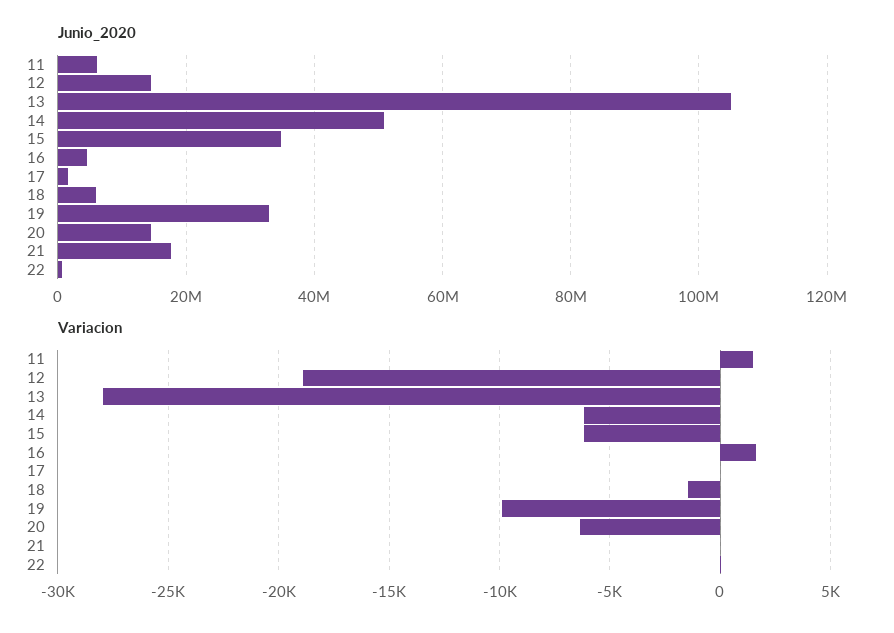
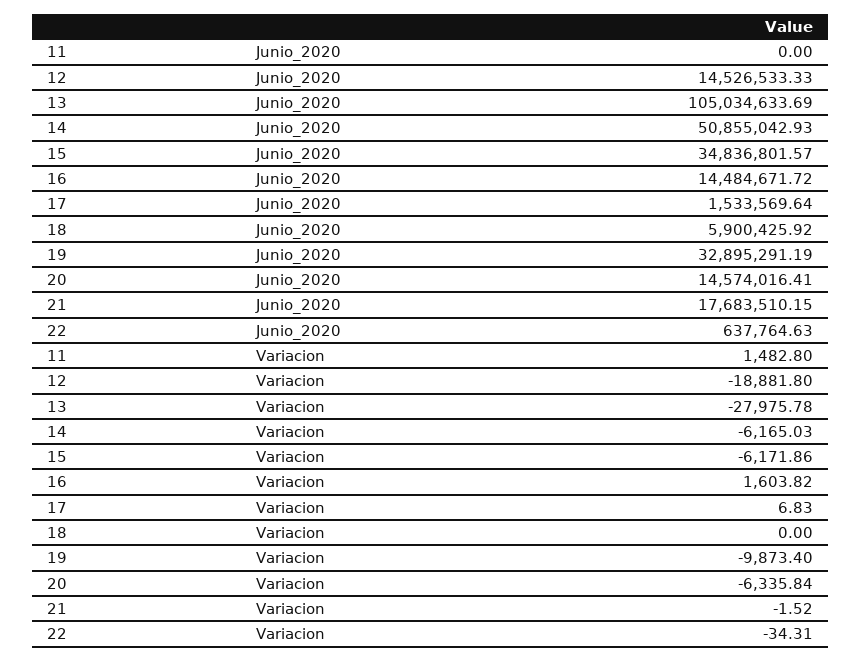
  {
    "Junio_2020": {
-     "11": 6000000,
+     "11": 0,
      "12": 14526533.33,
      "13": 105034633.69,
      "14": 50855042.93,
      "15": 34836801.57,
-     "16": 4000000,
+     "16": 14484671.72,
      "17": 1533569.64,
      "18": 5900425.92,
      "19": 32895291.19,
      "20": 14574016.41,
      "21": 17683510.15,
      "22": 637764.63
    },
    "Variacion": {
      "11": 1482.8,
      "12": -18881.8,
      "13": -27975.78,
      "14": -6165.03,
      "15": -6171.86,
      "16": 1603.82,
      "17": 6.83,
-     "18": -1500,
+     "18": 0,
      "19": -9873.4,
      "20": -6335.84,
      "21": -1.52,
      "22": -34.31
    }
  }

